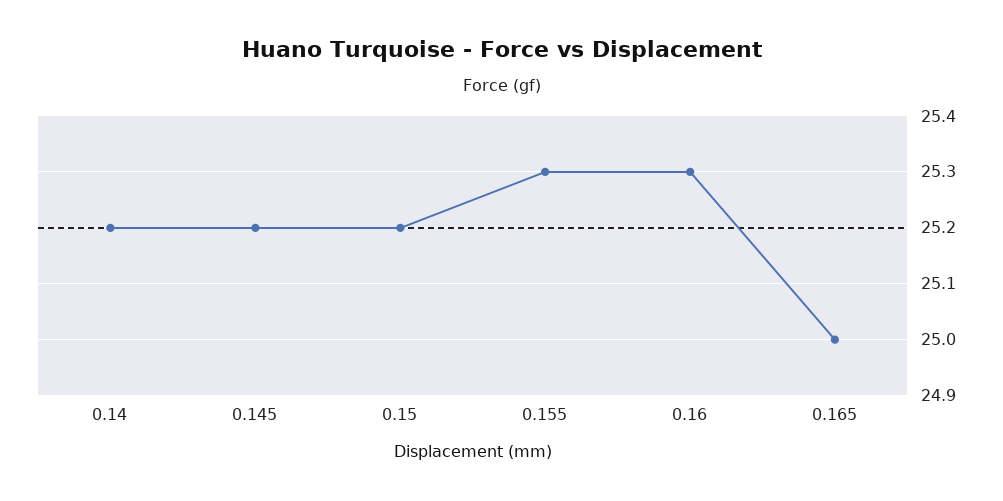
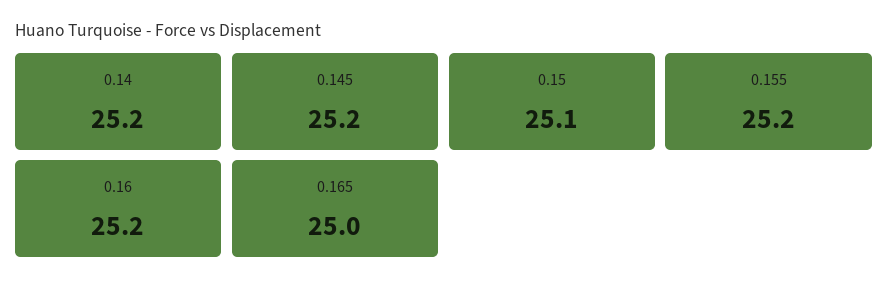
  {
    "0.14": 25.2,
    "0.145": 25.2,
-   "0.15": 25.2,
+   "0.15": 25.1,
-   "0.155": 25.3,
+   "0.155": 25.2,
-   "0.16": 25.3,
+   "0.16": 25.2,
    "0.165": 25
  }

